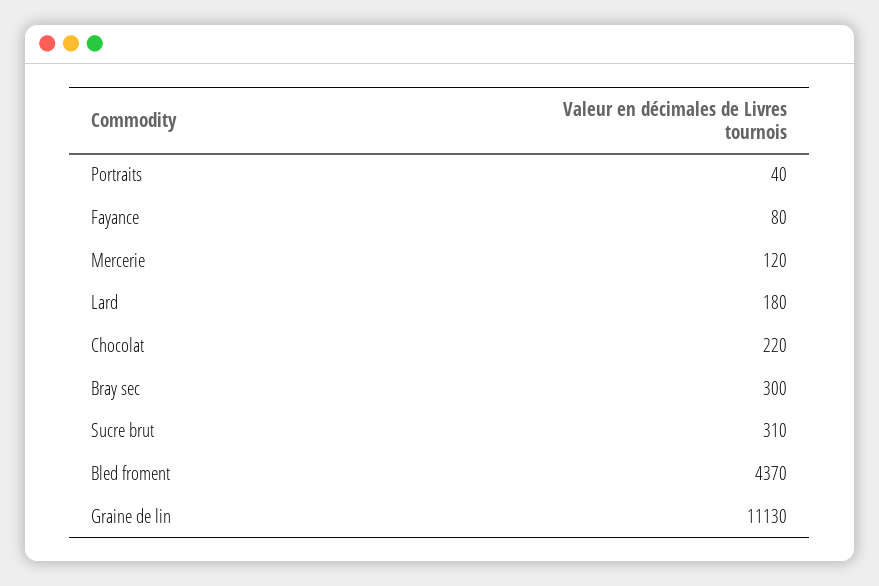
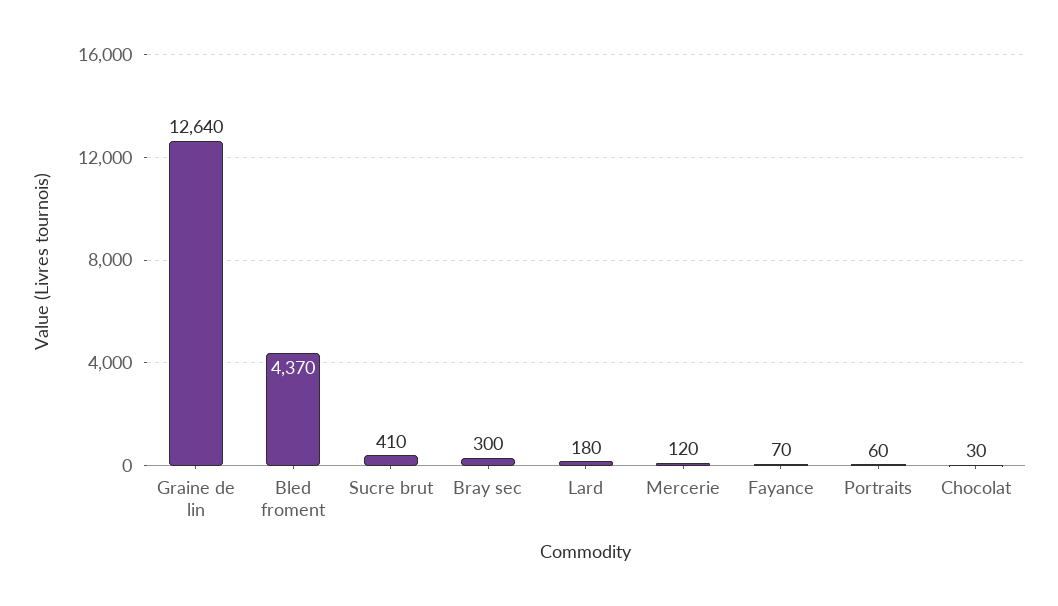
  {
-   "Portraits": 40,
+   "Portraits": 60,
-   "Fayance": 80,
+   "Fayance": 70,
    "Mercerie": 120,
    "Lard": 180,
-   "Chocolat": 220,
+   "Chocolat": 30,
    "Bray sec": 300,
-   "Sucre brut": 310,
+   "Sucre brut": 410,
    "Bled froment": 4370,
-   "Graine de lin": 11130
+   "Graine de lin": 12640
  }

